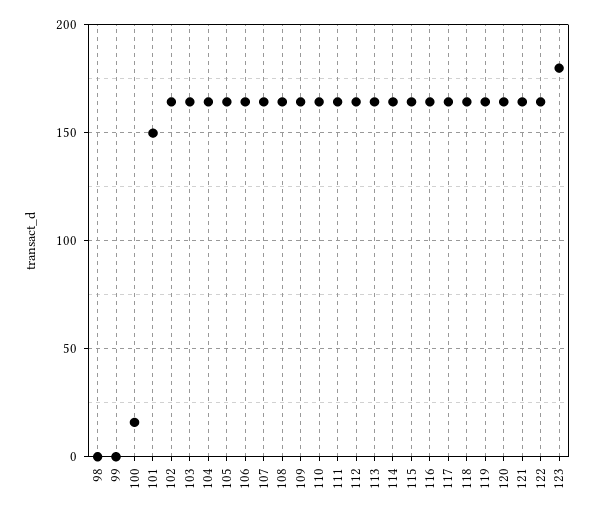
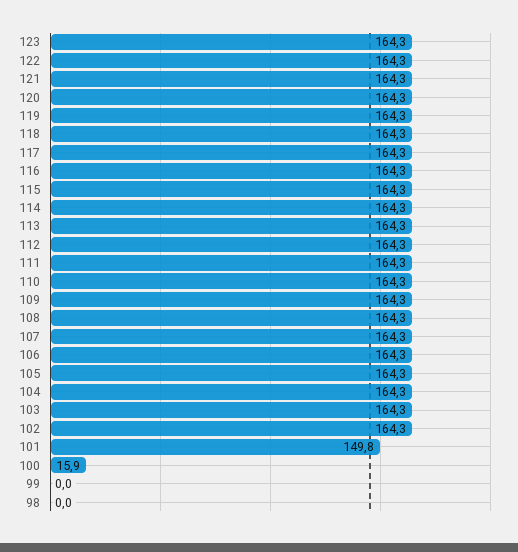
  {
    "98": 0,
    "99": 0,
    "100": 15.9,
    "101": 149.8,
    "102": 164.3,
    "103": 164.3,
    "104": 164.3,
    "105": 164.3,
    "106": 164.3,
    "107": 164.3,
    "108": 164.3,
    "109": 164.3,
    "110": 164.3,
    "111": 164.3,
    "112": 164.3,
    "113": 164.3,
    "114": 164.3,
    "115": 164.3,
    "116": 164.3,
    "117": 164.3,
    "118": 164.3,
    "119": 164.3,
    "120": 164.3,
    "121": 164.3,
    "122": 164.3,
-   "123": 180
+   "123": 164.3
  }

